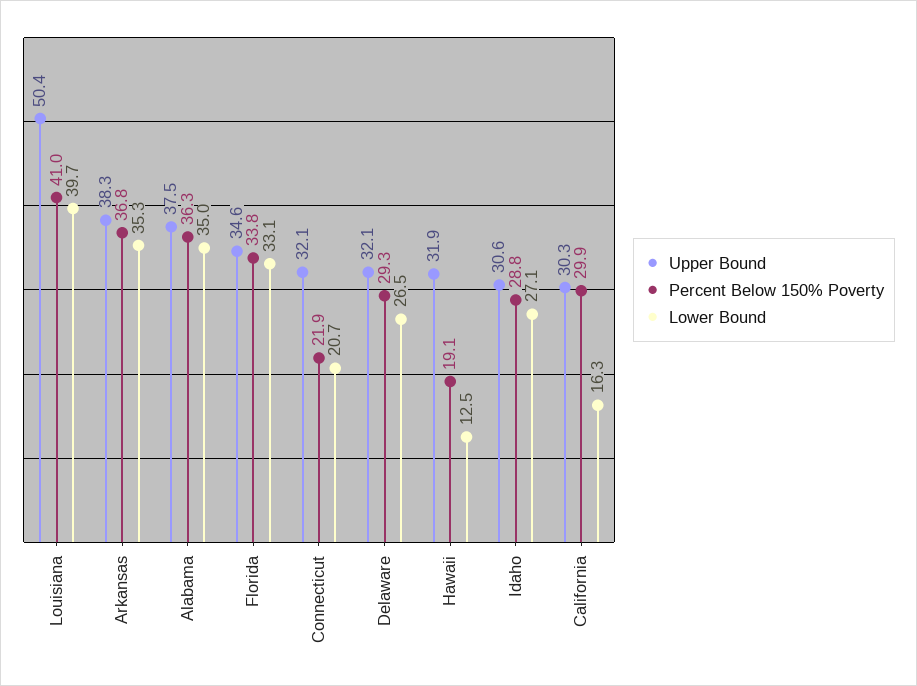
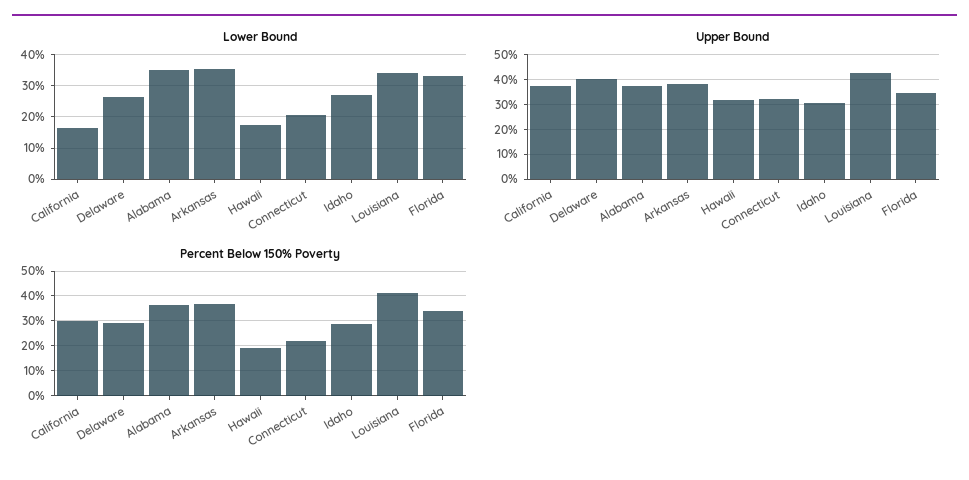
  {
    "Upper Bound": {
-     "Louisiana": 50.4,
+     "Louisiana": 42.5,
      "Arkansas": 38.3,
      "Alabama": 37.5,
      "Florida": 34.6,
      "Connecticut": 32.1,
-     "Delaware": 32.1,
+     "Delaware": 40,
      "Hawaii": 31.9,
      "Idaho": 30.6,
-     "California": 30.3
+     "California": 37.5
    },
    "Percent Below 150% Poverty": {
      "Louisiana": 41,
      "Arkansas": 36.8,
      "Alabama": 36.3,
      "Florida": 33.8,
      "Connecticut": 21.9,
      "Delaware": 29.3,
      "Hawaii": 19.1,
      "Idaho": 28.8,
      "California": 29.9
    },
    "Lower Bound": {
-     "Louisiana": 39.7,
+     "Louisiana": 34,
      "Arkansas": 35.3,
      "Alabama": 35,
      "Florida": 33.1,
      "Connecticut": 20.7,
      "Delaware": 26.5,
-     "Hawaii": 12.5,
+     "Hawaii": 18,
      "Idaho": 27.1,
      "California": 16.3
    }
  }

